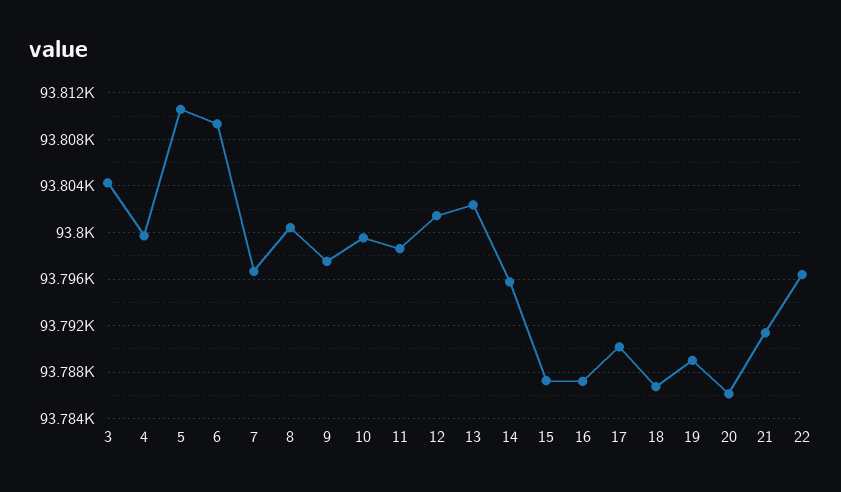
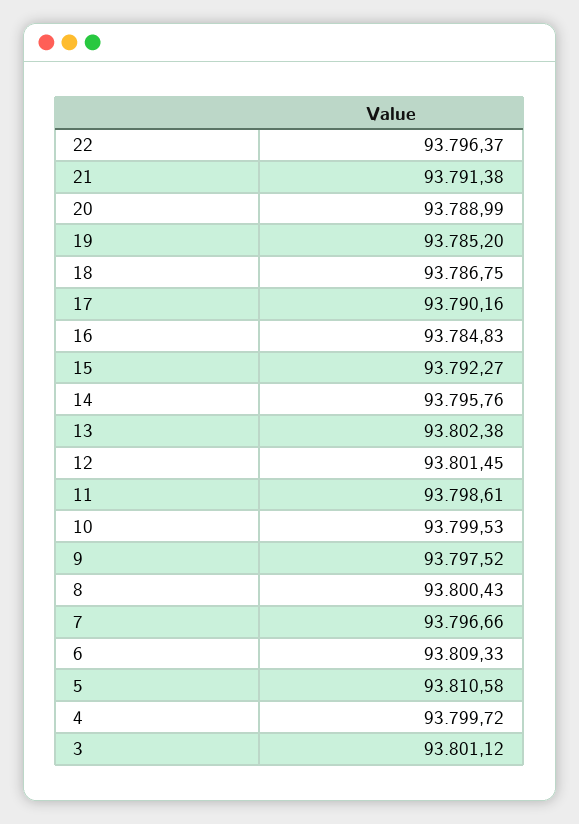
  {
-   "3": 93804,
+   "3": 93801.12,
    "4": 93799.72,
    "5": 93810.58,
    "6": 93809.33,
    "7": 93796.66,
    "8": 93800.43,
    "9": 93797.52,
    "10": 93799.53,
    "11": 93798.61,
    "12": 93801.45,
    "13": 93802.38,
    "14": 93795.76,
-   "15": 93787,
+   "15": 93792.27,
-   "16": 93787,
+   "16": 93784.83,
    "17": 93790.16,
    "18": 93786.75,
-   "19": 93789,
+   "19": 93785.2,
-   "20": 93786,
+   "20": 93788.99,
    "21": 93791.38,
    "22": 93796.37
  }

